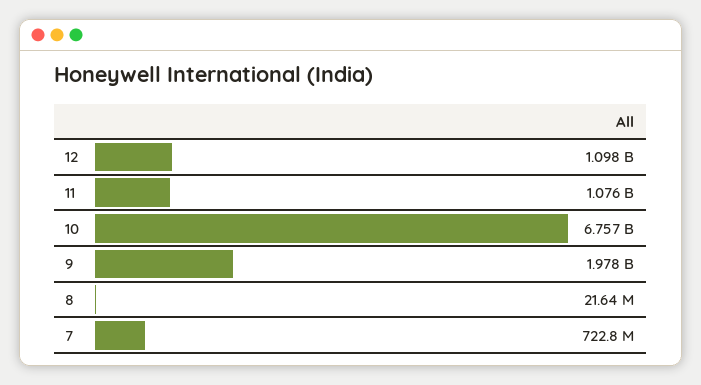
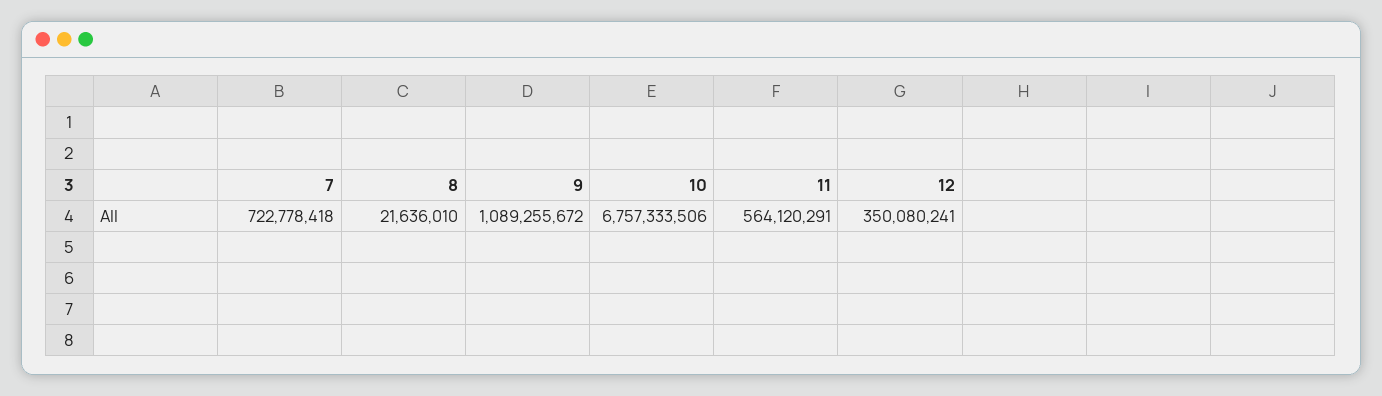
  {
-   "12": 1098000000,
+   "12": 350080241,
-   "11": 1076000000,
+   "11": 564120291,
    "10": 6757333506,
-   "9": 1978000000,
+   "9": 1089255672,
    "8": 21636010,
    "7": 722778418
  }

